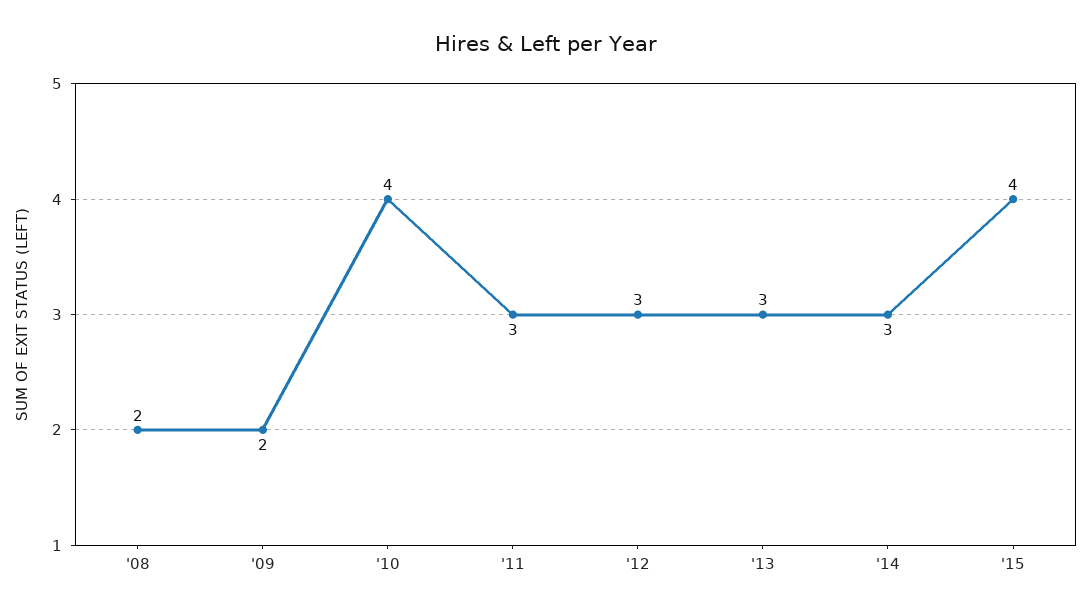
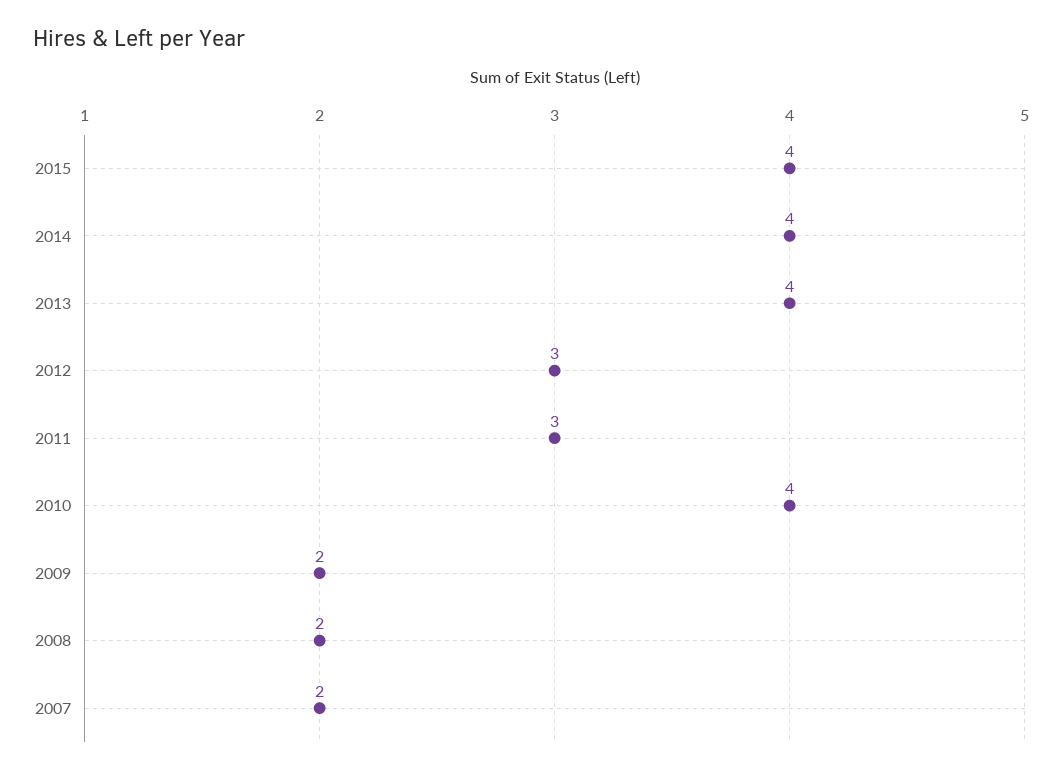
  {
    "'08": 2,
    "'09": 2,
    "'10": 4,
    "'11": 3,
    "'12": 3,
-   "'13": 3,
+   "'13": 4,
-   "'14": 3,
+   "'14": 4,
-   "'15": 4
+   "'15": 4,
+   "2007": 2
  }

